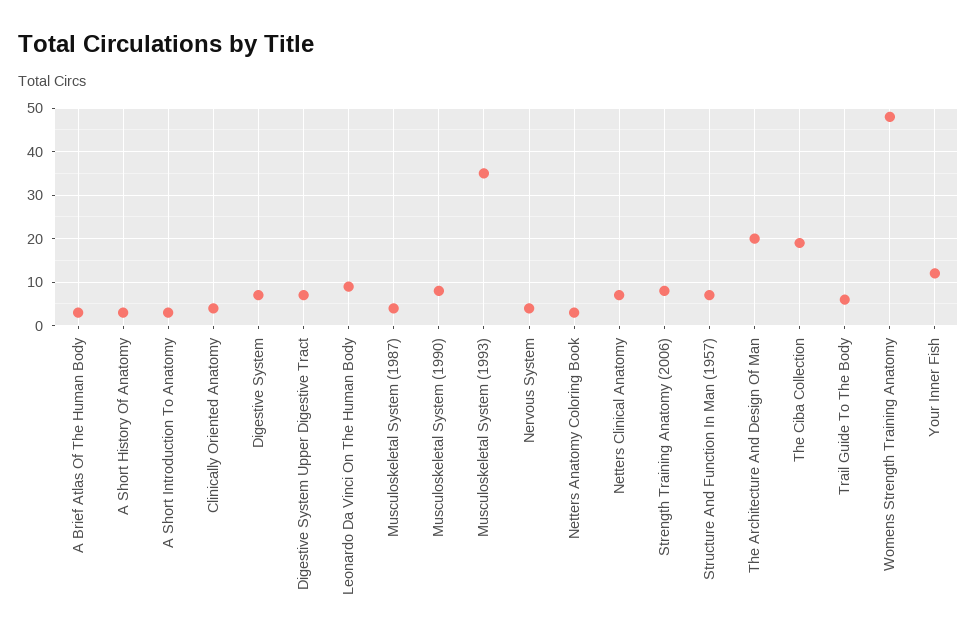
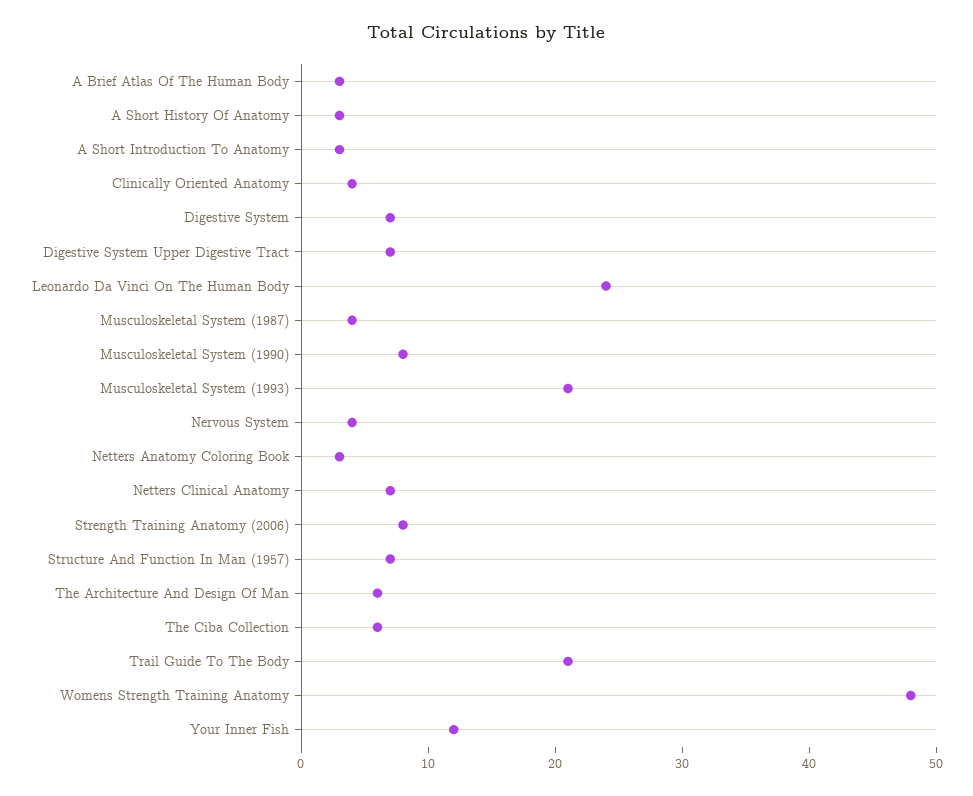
  {
    "A Brief Atlas Of The Human Body": 3,
    "A Short History Of Anatomy": 3,
    "A Short Introduction To Anatomy": 3,
    "Clinically Oriented Anatomy": 4,
    "Digestive System": 7,
    "Digestive System Upper Digestive Tract": 7,
-   "Leonardo Da Vinci On The Human Body": 10,
+   "Leonardo Da Vinci On The Human Body": 24,
    "Musculoskeletal System (1987)": 4,
    "Musculoskeletal System (1990)": 8,
-   "Musculoskeletal System (1993)": 35,
+   "Musculoskeletal System (1993)": 21,
    "Nervous System": 4,
    "Netters Anatomy Coloring Book": 3,
    "Netters Clinical Anatomy": 7,
    "Strength Training Anatomy (2006)": 8,
    "Structure And Function In Man (1957)": 7,
-   "The Architecture And Design Of Man": 20,
+   "The Architecture And Design Of Man": 6,
-   "The Ciba Collection": 20,
+   "The Ciba Collection": 6,
-   "Trail Guide To The Body": 5,
+   "Trail Guide To The Body": 21,
    "Womens Strength Training Anatomy": 48,
    "Your Inner Fish": 12
  }

